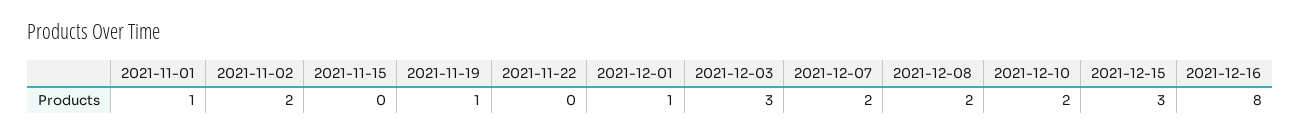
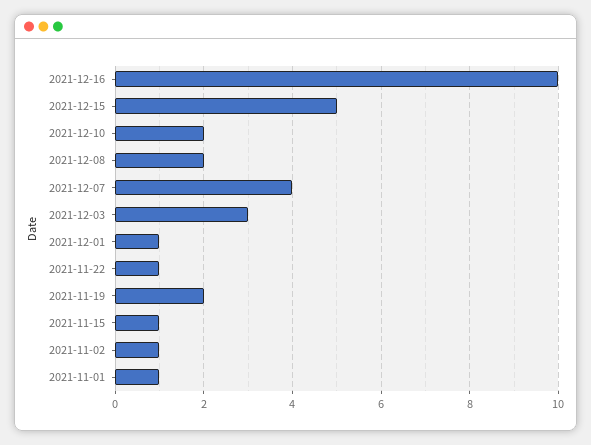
  {
    "2021-11-01": 1,
-   "2021-11-02": 2,
+   "2021-11-02": 1,
-   "2021-11-15": 0,
+   "2021-11-15": 1,
-   "2021-11-19": 1,
+   "2021-11-19": 2,
-   "2021-11-22": 0,
+   "2021-11-22": 1,
    "2021-12-01": 1,
    "2021-12-03": 3,
-   "2021-12-07": 2,
+   "2021-12-07": 4,
    "2021-12-08": 2,
    "2021-12-10": 2,
-   "2021-12-15": 3,
+   "2021-12-15": 5,
-   "2021-12-16": 8
+   "2021-12-16": 10
  }

